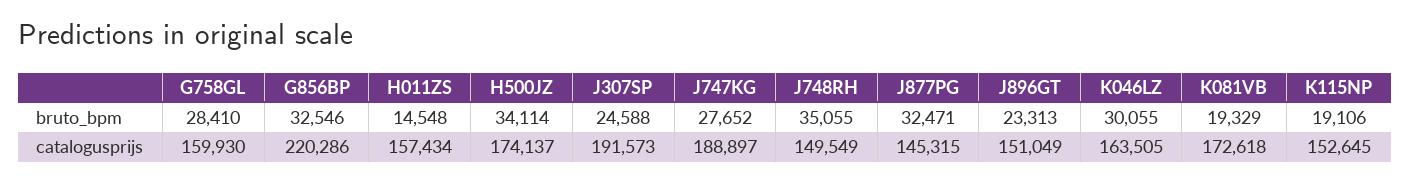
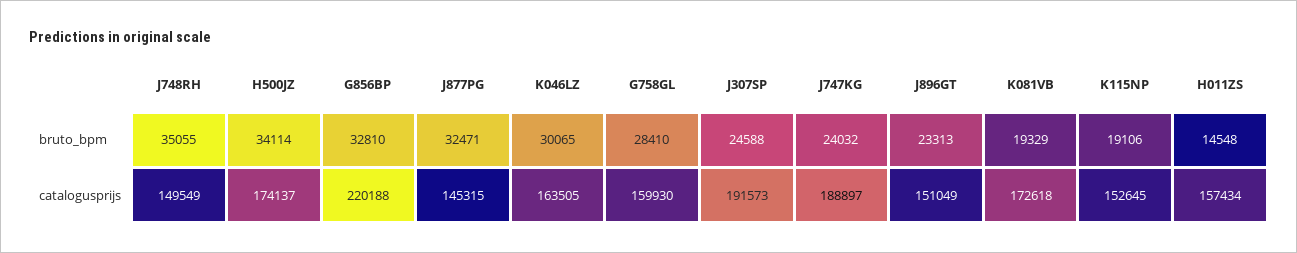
  {
    "G758GL": {
      "bruto_bpm": 28410,
      "catalogusprijs": 159930
    },
    "G856BP": {
-     "bruto_bpm": 32546,
+     "bruto_bpm": 32810,
-     "catalogusprijs": 220286
+     "catalogusprijs": 220188
    },
    "H011ZS": {
      "bruto_bpm": 14548,
      "catalogusprijs": 157434
    },
    "H500JZ": {
      "bruto_bpm": 34114,
      "catalogusprijs": 174137
    },
    "J307SP": {
      "bruto_bpm": 24588,
      "catalogusprijs": 191573
    },
    "J747KG": {
-     "bruto_bpm": 27652,
+     "bruto_bpm": 24032,
      "catalogusprijs": 188897
    },
    "J748RH": {
      "bruto_bpm": 35055,
      "catalogusprijs": 149549
    },
    "J877PG": {
      "bruto_bpm": 32471,
      "catalogusprijs": 145315
    },
    "J896GT": {
      "bruto_bpm": 23313,
      "catalogusprijs": 151049
    },
    "K046LZ": {
-     "bruto_bpm": 30055,
+     "bruto_bpm": 30065,
      "catalogusprijs": 163505
    },
    "K081VB": {
      "bruto_bpm": 19329,
      "catalogusprijs": 172618
    },
    "K115NP": {
      "bruto_bpm": 19106,
      "catalogusprijs": 152645
    }
  }

